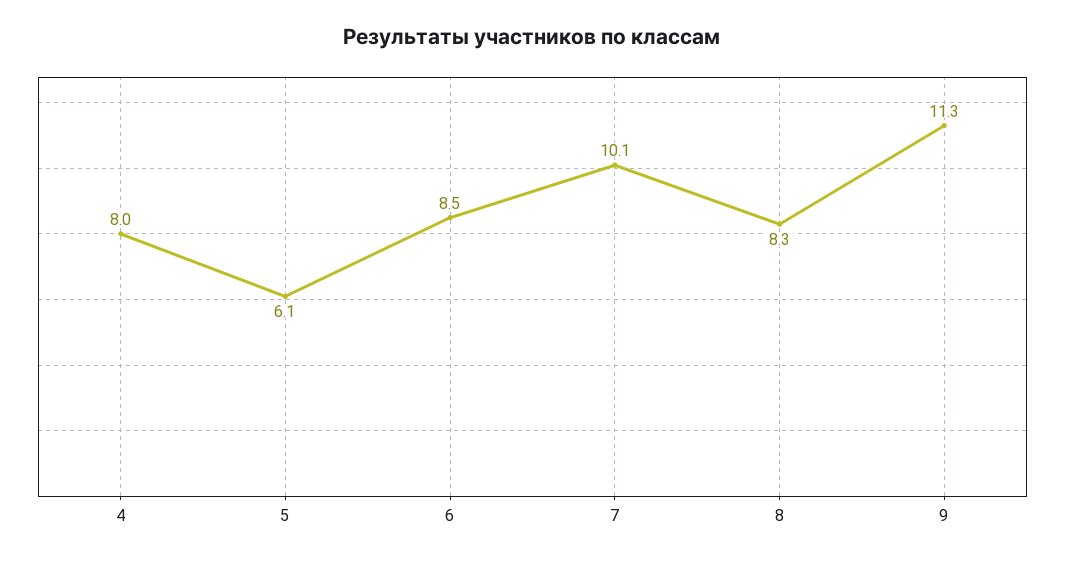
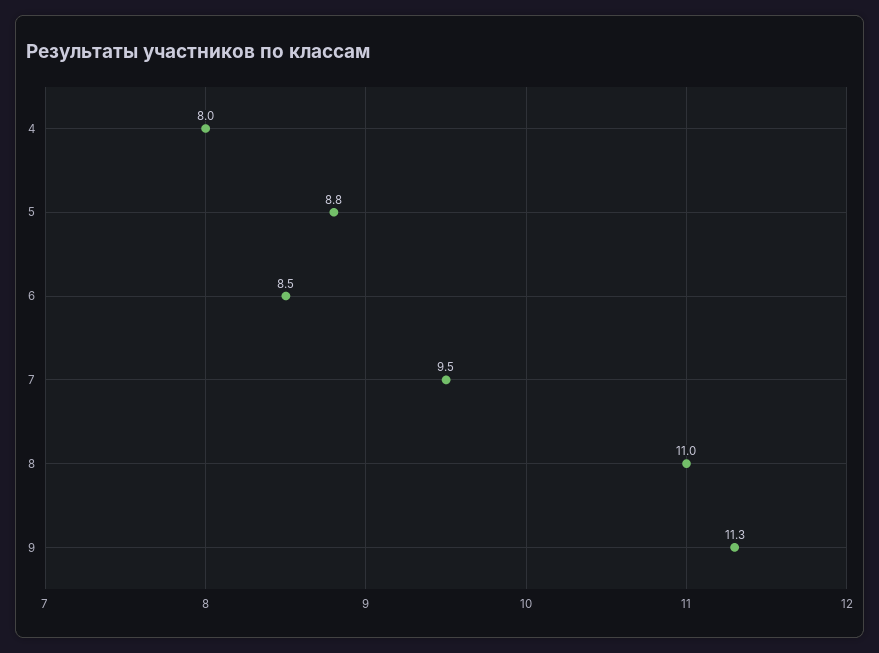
  {
    "4": 8,
-   "5": 6.1,
+   "5": 8.8,
    "6": 8.5,
-   "7": 10.1,
+   "7": 9.5,
-   "8": 8.3,
+   "8": 11,
    "9": 11.3
  }

